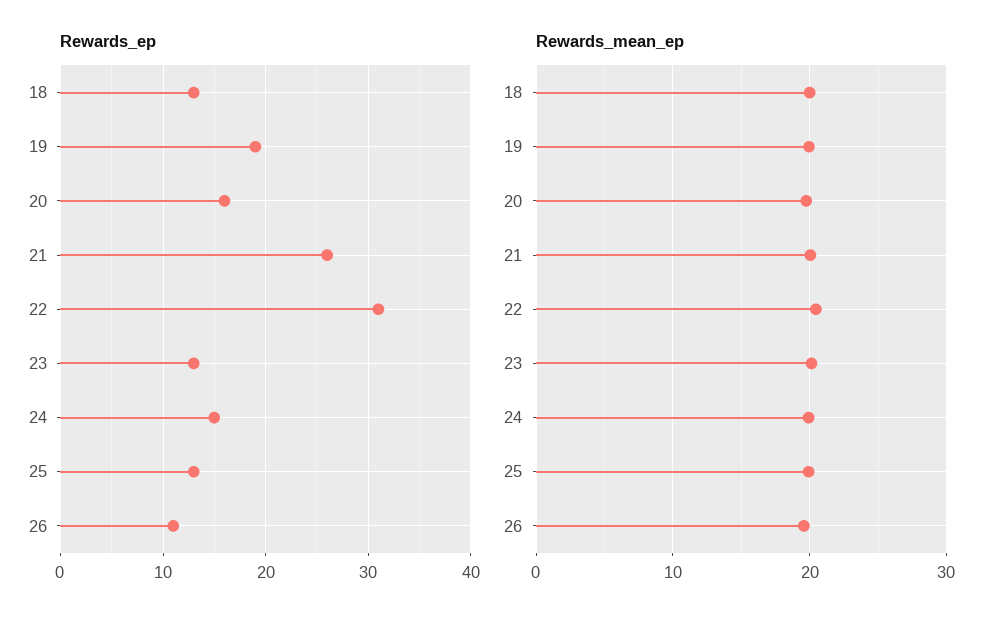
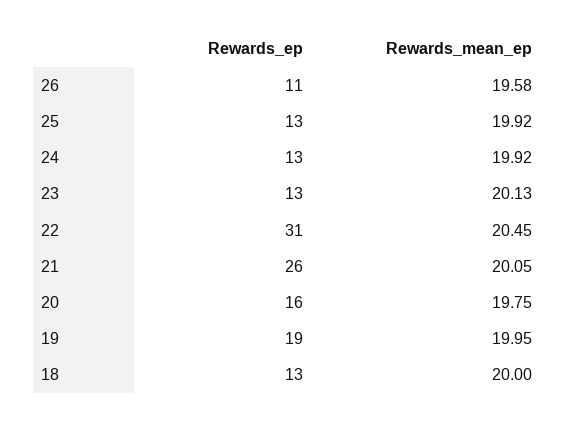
  {
    "Rewards_ep": {
      "18": 13,
      "19": 19,
      "20": 16,
      "21": 26,
      "22": 31,
      "23": 13,
-     "24": 15,
+     "24": 13,
      "25": 13,
      "26": 11
    },
    "Rewards_mean_ep": {
      "18": 20,
      "19": 19.95,
      "20": 19.75,
      "21": 20.05,
      "22": 20.45,
      "23": 20.13,
      "24": 19.92,
      "25": 19.92,
      "26": 19.58
    }
  }

